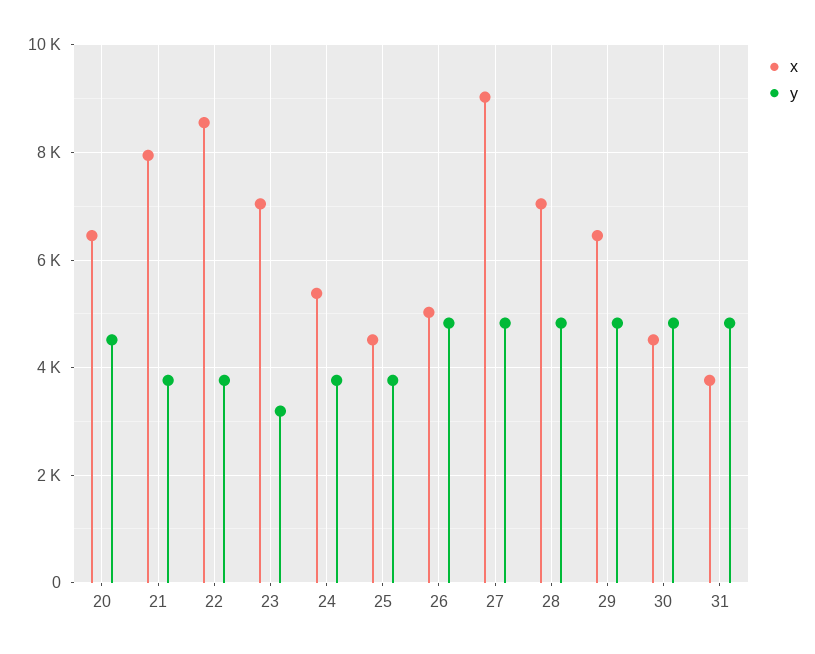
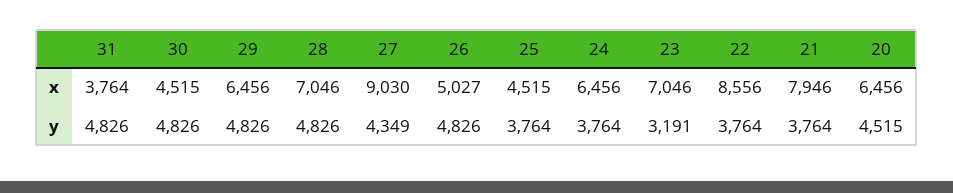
  {
    "x": {
      "20": 6456,
      "21": 7946,
      "22": 8556,
      "23": 7046,
-     "24": 5400,
+     "24": 6456,
      "25": 4515,
      "26": 5027,
      "27": 9030,
      "28": 7046,
      "29": 6456,
      "30": 4515,
      "31": 3764
    },
    "y": {
      "20": 4515,
      "21": 3764,
      "22": 3764,
      "23": 3191,
      "24": 3764,
      "25": 3764,
      "26": 4826,
-     "27": 4800,
+     "27": 4349,
      "28": 4826,
      "29": 4826,
      "30": 4826,
      "31": 4826
    }
  }

